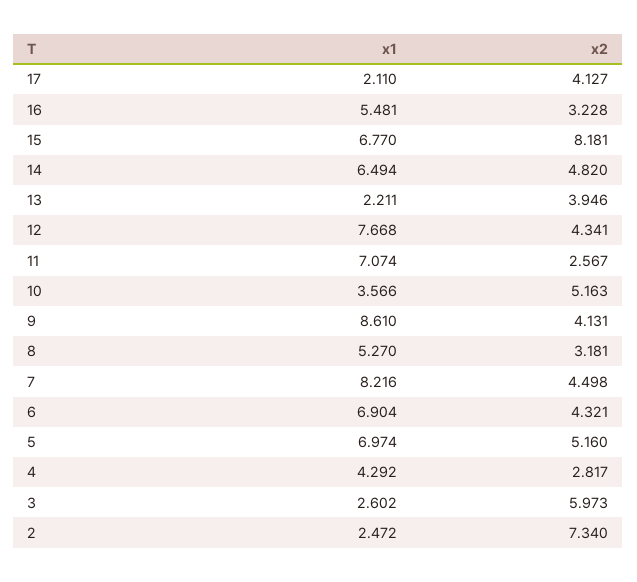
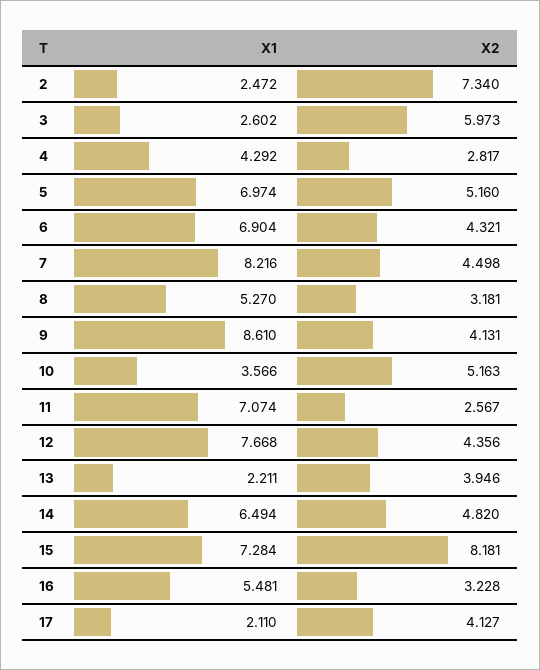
  {
    "x1": {
      "17": 2.11,
      "16": 5.481,
-     "15": 6.77,
+     "15": 7.284,
      "14": 6.494,
      "13": 2.211,
      "12": 7.668,
      "11": 7.074,
      "10": 3.566,
      "9": 8.61,
      "8": 5.27,
      "7": 8.216,
      "6": 6.904,
      "5": 6.974,
      "4": 4.292,
      "3": 2.602,
      "2": 2.472
    },
    "x2": {
      "17": 4.127,
      "16": 3.228,
      "15": 8.181,
      "14": 4.82,
      "13": 3.946,
-     "12": 4.341,
+     "12": 4.356,
      "11": 2.567,
      "10": 5.163,
      "9": 4.131,
      "8": 3.181,
      "7": 4.498,
      "6": 4.321,
      "5": 5.16,
      "4": 2.817,
      "3": 5.973,
      "2": 7.34
    }
  }

